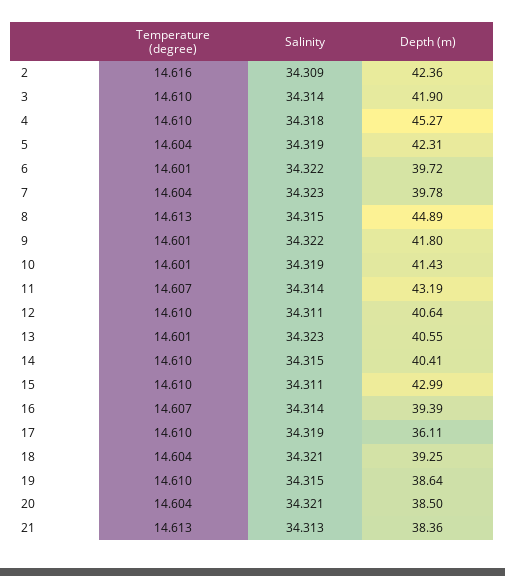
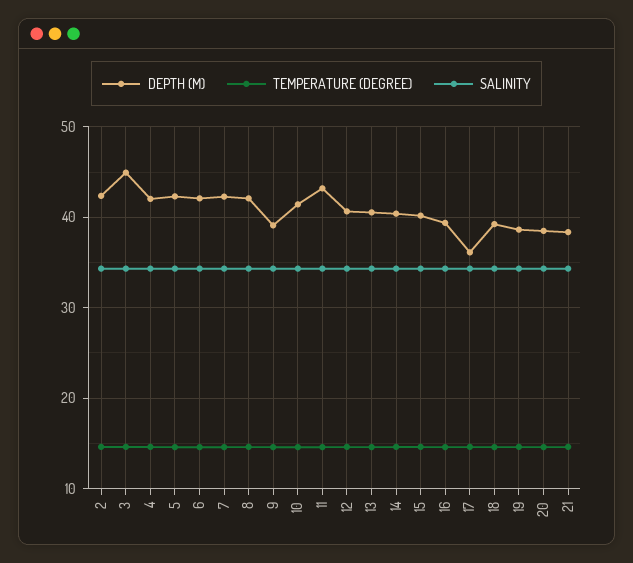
  {
    "Temperature (degree)": {
      "2": 14.616,
      "3": 14.61,
      "4": 14.61,
      "5": 14.604,
      "6": 14.601,
      "7": 14.604,
      "8": 14.613,
      "9": 14.601,
      "10": 14.601,
      "11": 14.607,
      "12": 14.61,
      "13": 14.601,
      "14": 14.61,
      "15": 14.61,
      "16": 14.607,
      "17": 14.61,
      "18": 14.604,
      "19": 14.61,
      "20": 14.604,
      "21": 14.613
    },
    "Salinity": {
      "2": 34.309,
      "3": 34.314,
      "4": 34.318,
      "5": 34.319,
      "6": 34.322,
      "7": 34.323,
      "8": 34.315,
      "9": 34.322,
      "10": 34.319,
      "11": 34.314,
      "12": 34.311,
      "13": 34.323,
      "14": 34.315,
      "15": 34.311,
      "16": 34.314,
      "17": 34.319,
      "18": 34.321,
      "19": 34.315,
      "20": 34.321,
      "21": 34.313
    },
    "Depth (m)": {
      "2": 42.36,
-     "3": 41.9,
+     "3": 45,
-     "4": 45.27,
+     "4": 42,
      "5": 42.31,
-     "6": 39.72,
+     "6": 42,
-     "7": 39.78,
+     "7": 42,
-     "8": 44.89,
+     "8": 42,
-     "9": 41.8,
+     "9": 39,
      "10": 41.43,
      "11": 43.19,
      "12": 40.64,
      "13": 40.55,
      "14": 40.41,
-     "15": 42.99,
+     "15": 40,
      "16": 39.39,
      "17": 36.11,
      "18": 39.25,
      "19": 38.64,
      "20": 38.5,
      "21": 38.36
    }
  }

